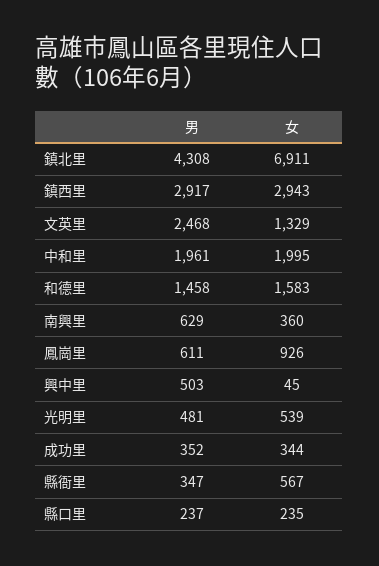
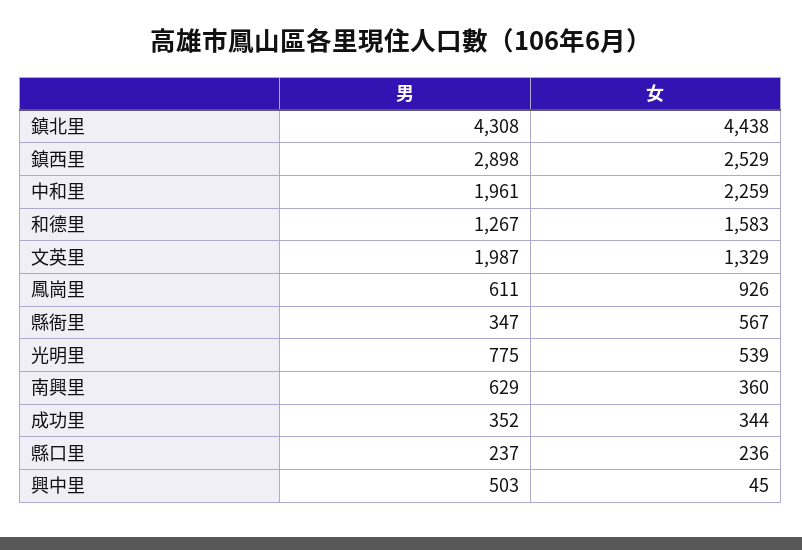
  {
    "男": {
      "鎮北里": 4308,
-     "鎮西里": 2917,
+     "鎮西里": 2898,
-     "文英里": 2468,
+     "文英里": 1987,
      "中和里": 1961,
-     "和德里": 1458,
+     "和德里": 1267,
      "南興里": 629,
      "鳳崗里": 611,
      "興中里": 503,
-     "光明里": 481,
+     "光明里": 775,
      "成功里": 352,
      "縣衙里": 347,
      "縣口里": 237
    },
    "女": {
-     "鎮北里": 6911,
+     "鎮北里": 4438,
-     "鎮西里": 2943,
+     "鎮西里": 2529,
      "文英里": 1329,
-     "中和里": 1995,
+     "中和里": 2259,
      "和德里": 1583,
      "南興里": 360,
      "鳳崗里": 926,
      "興中里": 45,
      "光明里": 539,
      "成功里": 344,
      "縣衙里": 567,
-     "縣口里": 235
+     "縣口里": 236
    }
  }

